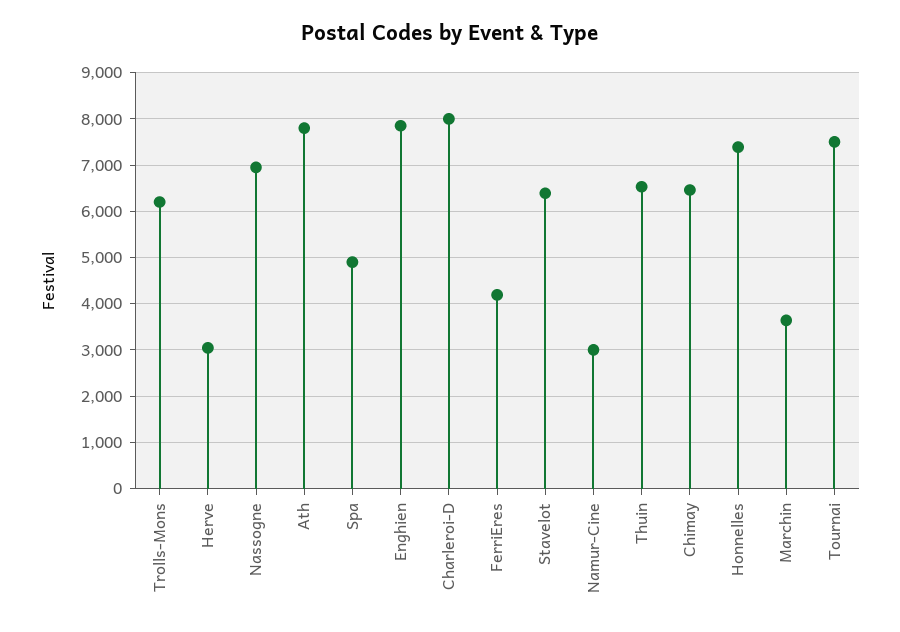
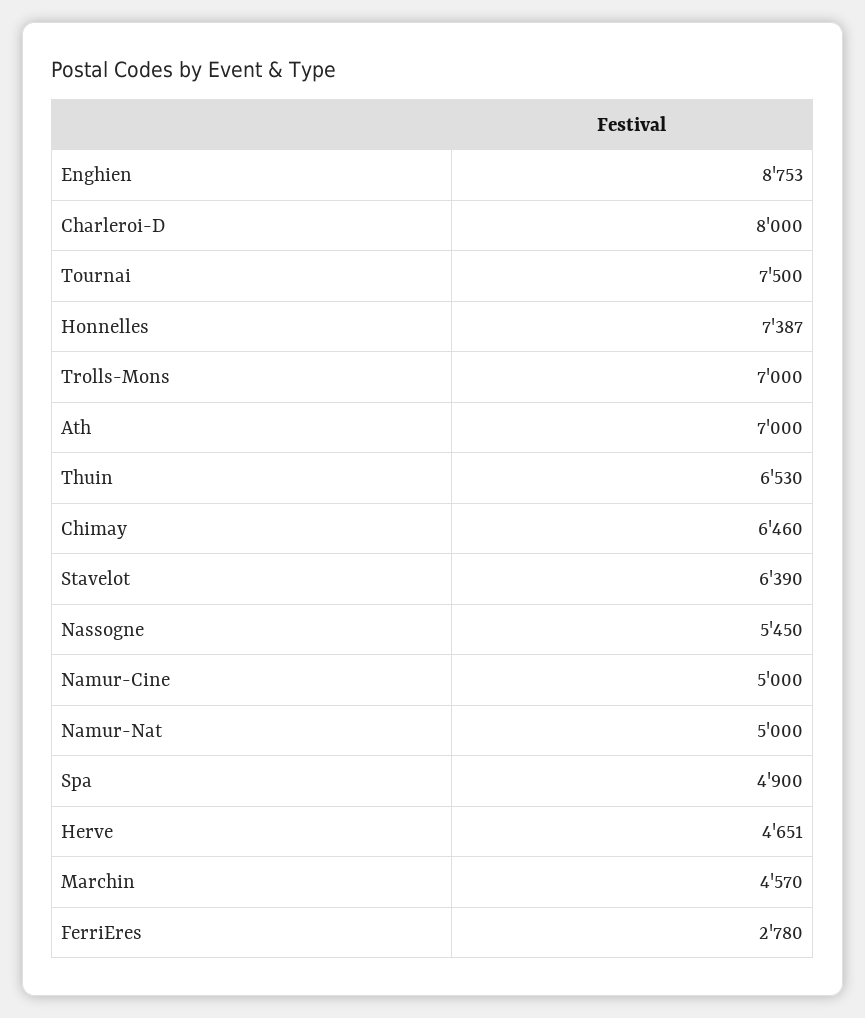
  {
-   "Trolls-Mons": 6200,
+   "Trolls-Mons": 7000,
-   "Herve": 3000,
+   "Herve": 4651,
-   "Nassogne": 7000,
+   "Nassogne": 5450,
-   "Ath": 7800,
+   "Ath": 7000,
    "Spa": 4900,
-   "Enghien": 7800,
+   "Enghien": 8753,
    "Charleroi-D": 8000,
-   "FerriEres": 4200,
+   "FerriEres": 2780,
    "Stavelot": 6390,
-   "Namur-Cine": 3000,
+   "Namur-Cine": 5000,
    "Thuin": 6530,
    "Chimay": 6460,
    "Honnelles": 7387,
-   "Marchin": 3600,
+   "Marchin": 4570,
-   "Tournai": 7500
+   "Tournai": 7500,
+   "Namur-Nat": 5000
  }

